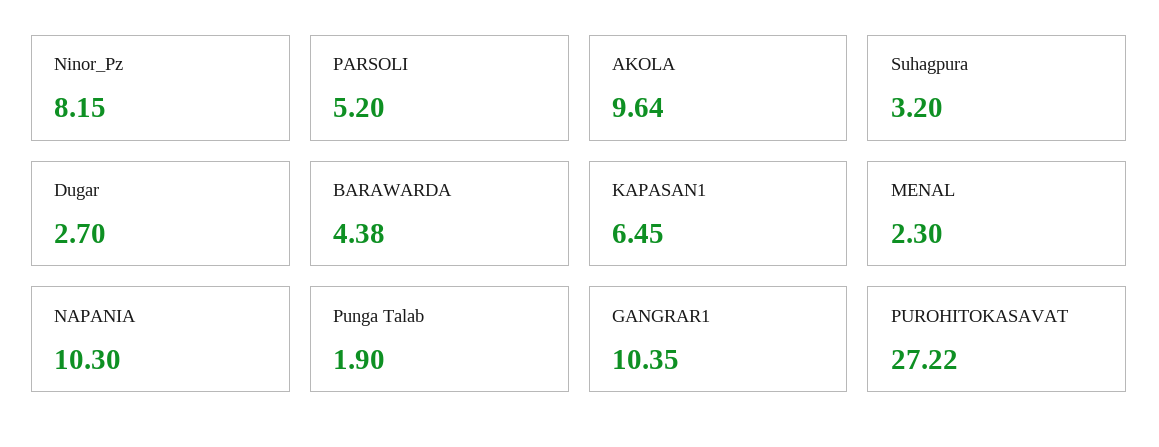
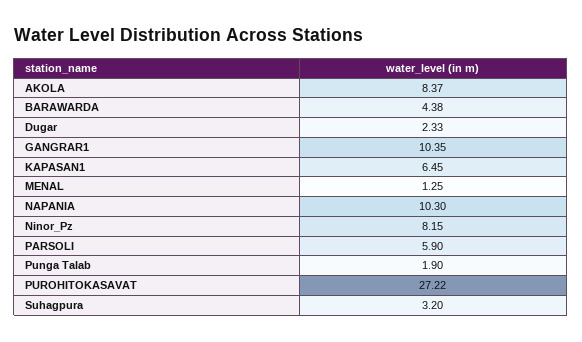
  {
    "Ninor_Pz": 8.15,
-   "PARSOLI": 5.2,
+   "PARSOLI": 5.9,
-   "AKOLA": 9.64,
+   "AKOLA": 8.37,
    "Suhagpura": 3.2,
-   "Dugar": 2.7,
+   "Dugar": 2.33,
    "BARAWARDA": 4.38,
    "KAPASAN1": 6.45,
-   "MENAL": 2.3,
+   "MENAL": 1.25,
    "NAPANIA": 10.3,
    "Punga Talab": 1.9,
    "GANGRAR1": 10.35,
    "PUROHITOKASAVAT": 27.22
  }

